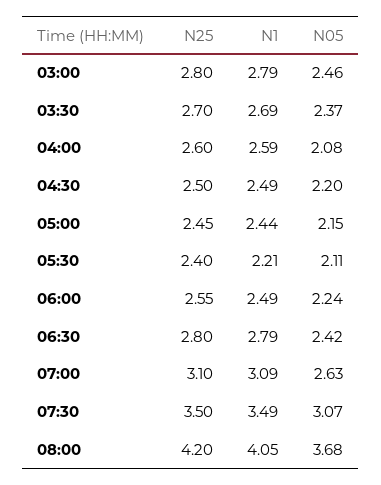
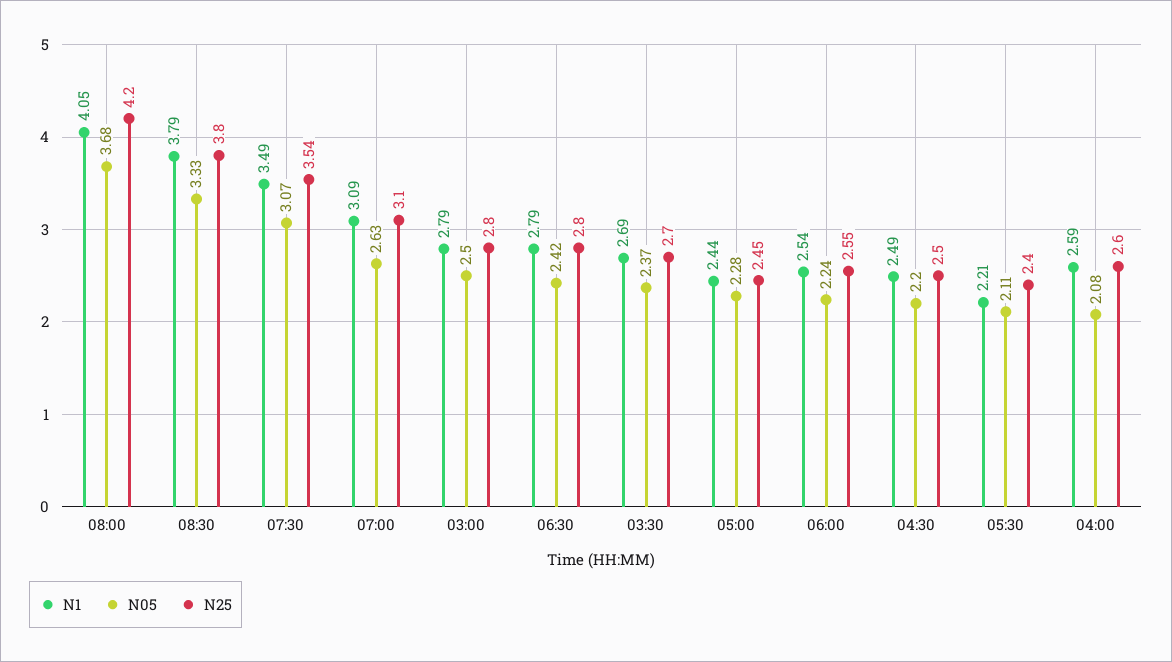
  {
    "N25": {
      "03:00": 2.8,
      "03:30": 2.7,
      "04:00": 2.6,
      "04:30": 2.5,
      "05:00": 2.45,
      "05:30": 2.4,
      "06:00": 2.55,
      "06:30": 2.8,
      "07:00": 3.1,
-     "07:30": 3.5,
+     "07:30": 3.54,
-     "08:00": 4.2
+     "08:00": 4.2,
+     "08:30": 3.8
    },
    "N1": {
      "03:00": 2.79,
      "03:30": 2.69,
      "04:00": 2.59,
      "04:30": 2.49,
      "05:00": 2.44,
      "05:30": 2.21,
-     "06:00": 2.49,
+     "06:00": 2.54,
      "06:30": 2.79,
      "07:00": 3.09,
      "07:30": 3.49,
-     "08:00": 4.05
+     "08:00": 4.05,
+     "08:30": 3.79
    },
    "N05": {
-     "03:00": 2.46,
+     "03:00": 2.5,
      "03:30": 2.37,
      "04:00": 2.08,
      "04:30": 2.2,
-     "05:00": 2.15,
+     "05:00": 2.28,
      "05:30": 2.11,
      "06:00": 2.24,
      "06:30": 2.42,
      "07:00": 2.63,
      "07:30": 3.07,
-     "08:00": 3.68
+     "08:00": 3.68,
+     "08:30": 3.33
    }
  }

